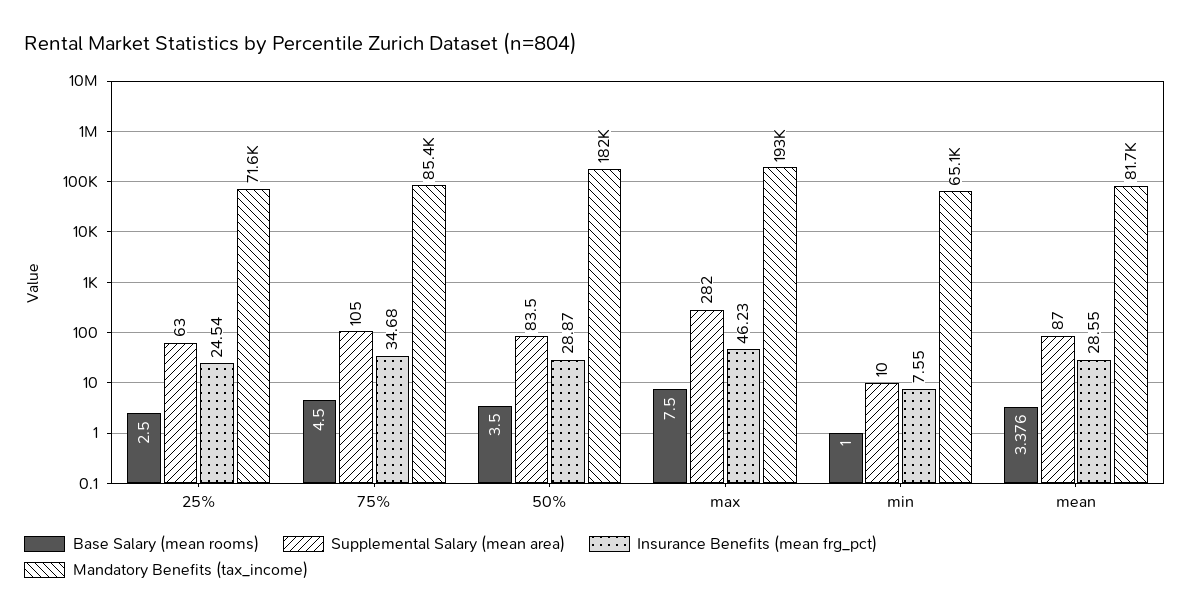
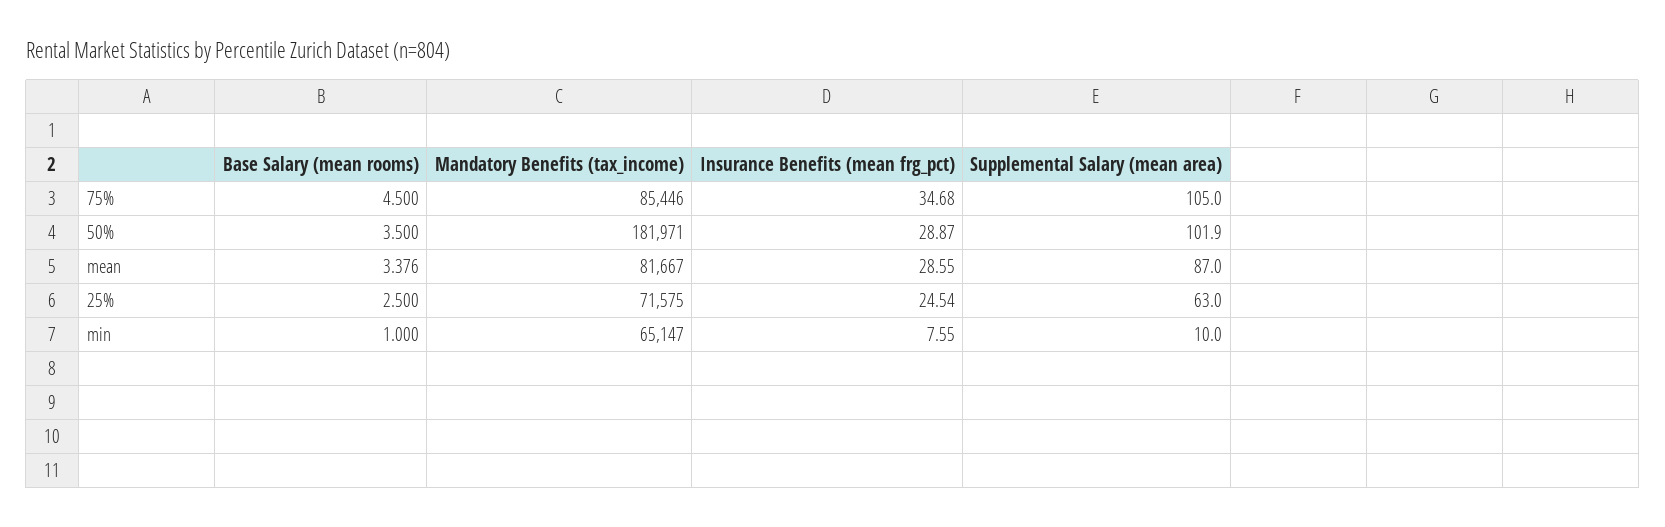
  {
    "Base Salary (mean rooms)": {
      "25%": 2.5,
      "75%": 4.5,
      "50%": 3.5,
-     "max": 7.5,
      "min": 1,
      "mean": 3.376
    },
    "Supplemental Salary (mean area)": {
      "25%": 63,
      "75%": 105,
-     "50%": 83.5,
+     "50%": 101.9,
-     "max": 282,
      "min": 10,
      "mean": 87
    },
    "Insurance Benefits (mean frg_pct)": {
      "25%": 24.54,
      "75%": 34.68,
      "50%": 28.87,
-     "max": 46.23,
      "min": 7.55,
      "mean": 28.55
    },
    "Mandatory Benefits (tax_income)": {
      "25%": 71575,
      "75%": 85446,
      "50%": 181971,
-     "max": 193000,
      "min": 65147,
      "mean": 81667
    }
  }

